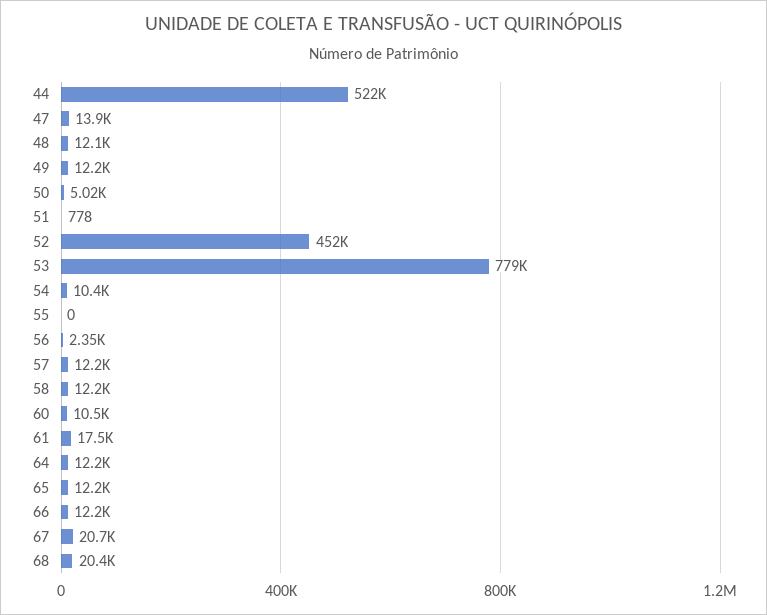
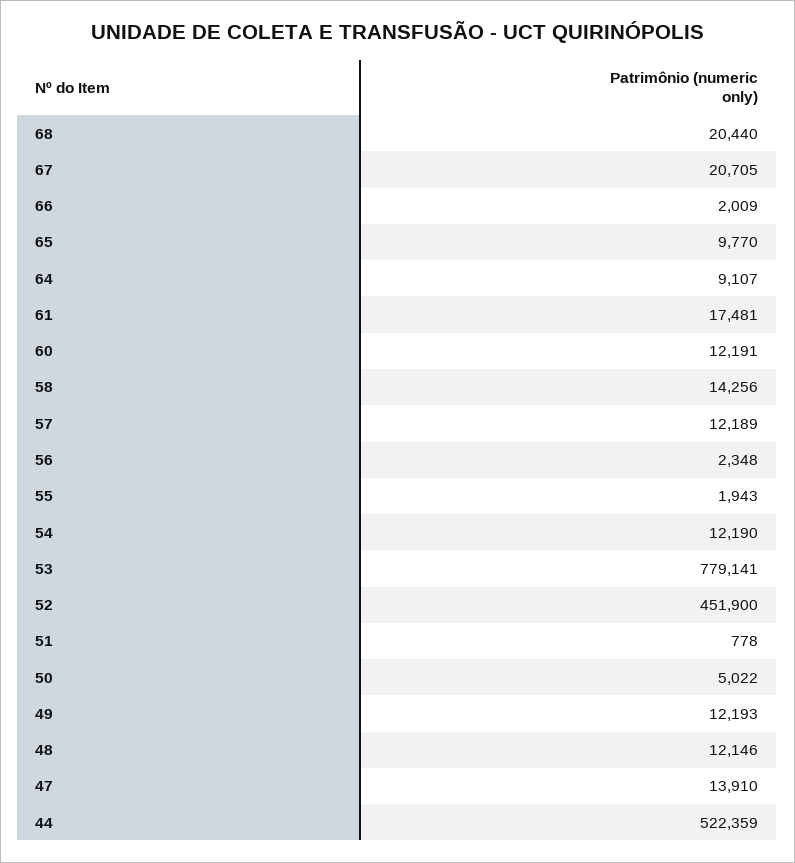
  {
    "44": 522359,
    "47": 13910,
    "48": 12146,
    "49": 12193,
    "50": 5022,
    "51": 778,
    "52": 451900,
    "53": 779141,
-   "54": 10400,
+   "54": 12190,
-   "55": 0,
+   "55": 1943,
    "56": 2348,
    "57": 12189,
-   "58": 12200,
+   "58": 14256,
-   "60": 10500,
+   "60": 12191,
    "61": 17481,
-   "64": 12200,
+   "64": 9107,
-   "65": 12200,
+   "65": 9770,
-   "66": 12200,
+   "66": 2009,
    "67": 20705,
    "68": 20440
  }

